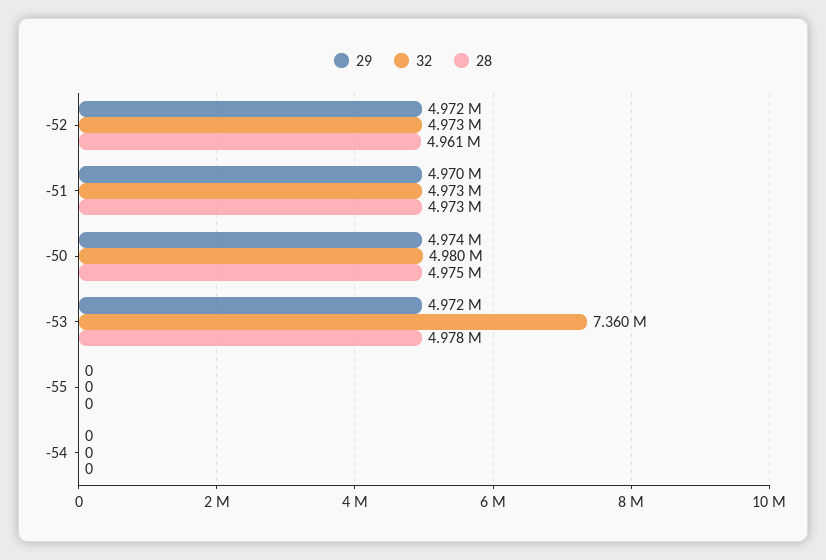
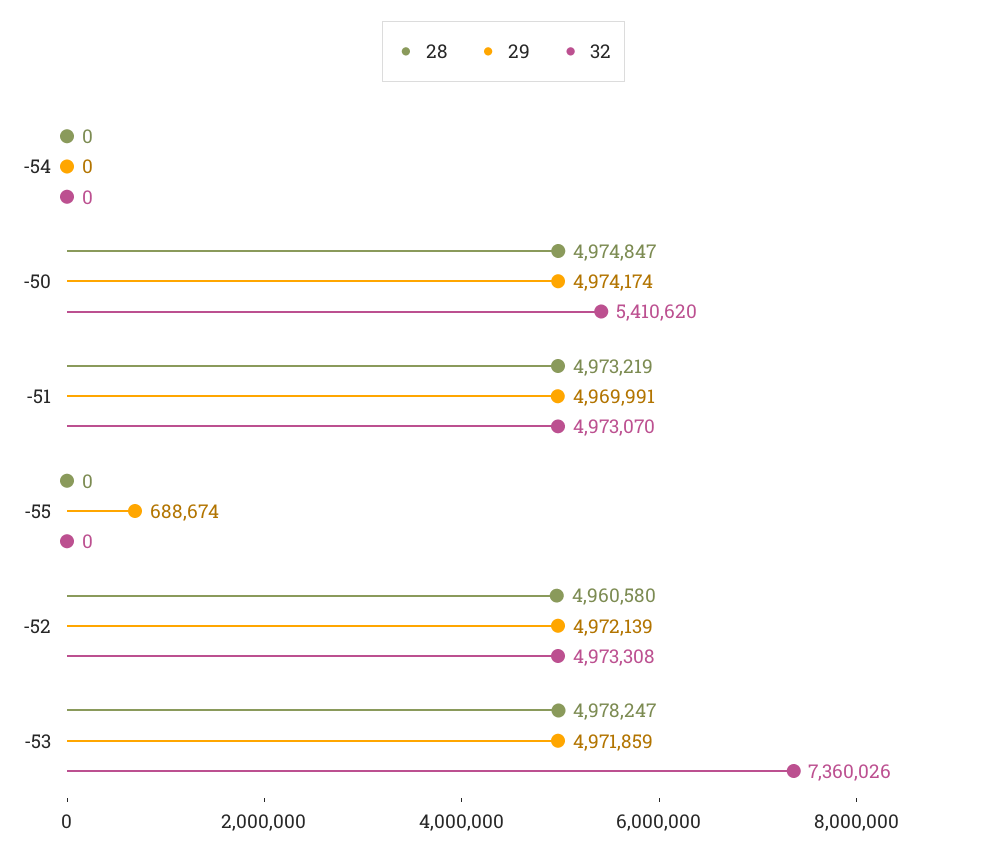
  {
    "29": {
      "-52": 4972139,
      "-51": 4969991,
      "-50": 4974174,
      "-53": 4971859,
-     "-55": 0,
+     "-55": 688674,
      "-54": 0
    },
    "32": {
      "-52": 4973308,
      "-51": 4973070,
-     "-50": 4980000,
+     "-50": 5410620,
      "-53": 7360026,
      "-55": 0,
      "-54": 0
    },
    "28": {
      "-52": 4960580,
      "-51": 4973219,
      "-50": 4974847,
      "-53": 4978247,
      "-55": 0,
      "-54": 0
    }
  }

